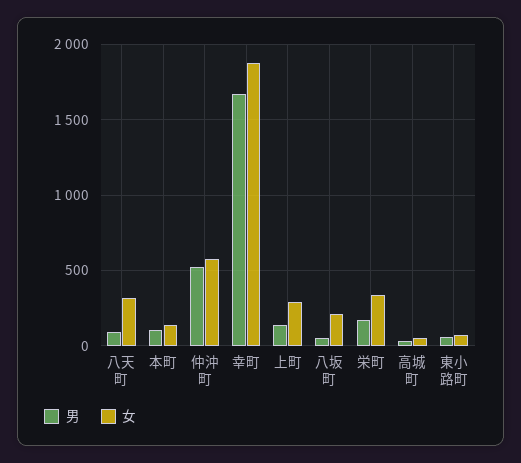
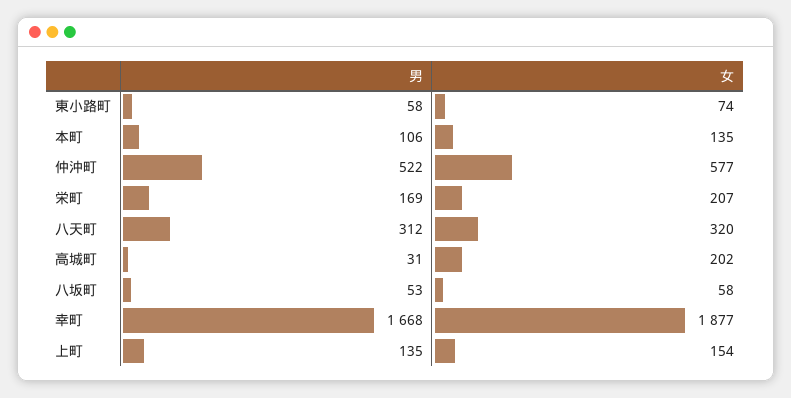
  {
    "男": {
-     "八天町": 100,
+     "八天町": 312,
      "本町": 106,
      "仲沖町": 522,
      "幸町": 1668,
      "上町": 135,
      "八坂町": 53,
      "栄町": 169,
      "高城町": 31,
      "東小路町": 58
    },
    "女": {
      "八天町": 320,
      "本町": 135,
      "仲沖町": 577,
      "幸町": 1877,
-     "上町": 300,
+     "上町": 154,
-     "八坂町": 200,
+     "八坂町": 58,
-     "栄町": 350,
+     "栄町": 207,
-     "高城町": 50,
+     "高城町": 202,
      "東小路町": 74
    }
  }

